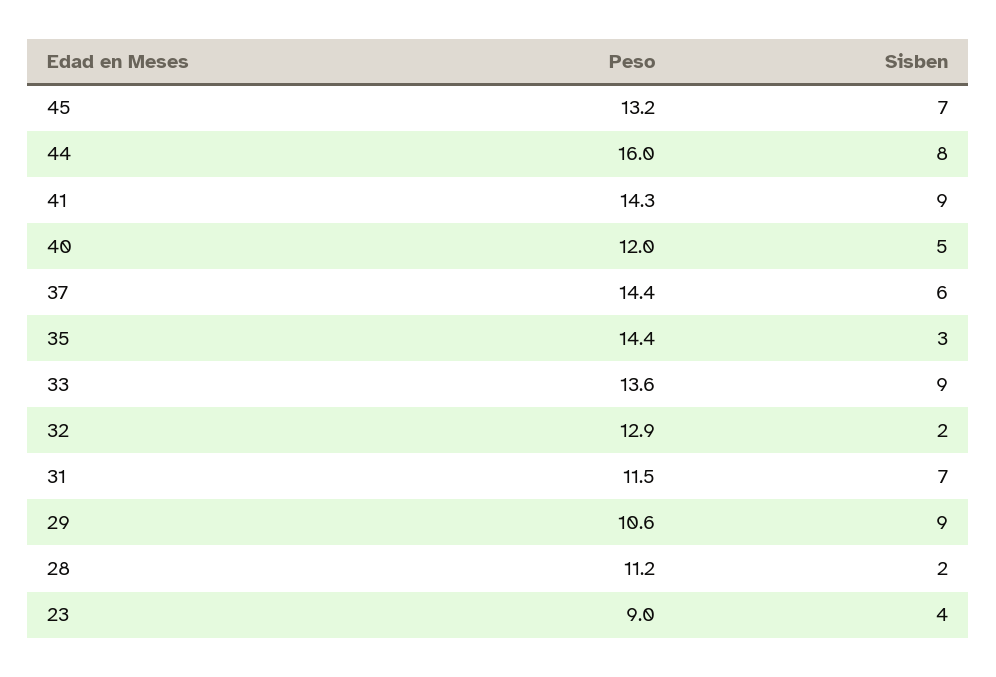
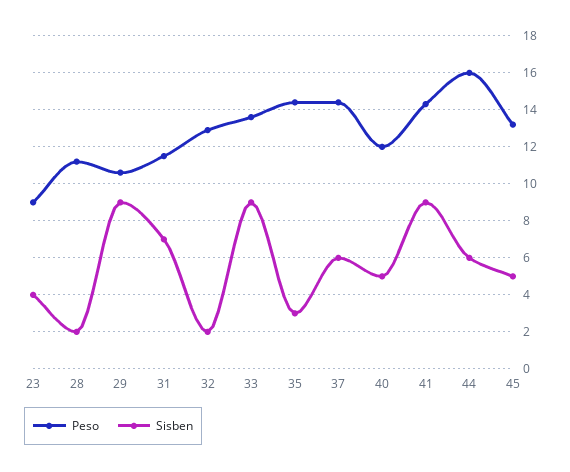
  {
    "Peso": {
      "45": 13.2,
      "44": 16,
      "41": 14.3,
      "40": 12,
      "37": 14.4,
      "35": 14.4,
      "33": 13.6,
      "32": 12.9,
      "31": 11.5,
      "29": 10.6,
      "28": 11.2,
      "23": 9
    },
    "Sisben": {
-     "45": 7,
+     "45": 5,
-     "44": 8,
+     "44": 6,
      "41": 9,
      "40": 5,
      "37": 6,
      "35": 3,
      "33": 9,
      "32": 2,
      "31": 7,
      "29": 9,
      "28": 2,
      "23": 4
    }
  }

